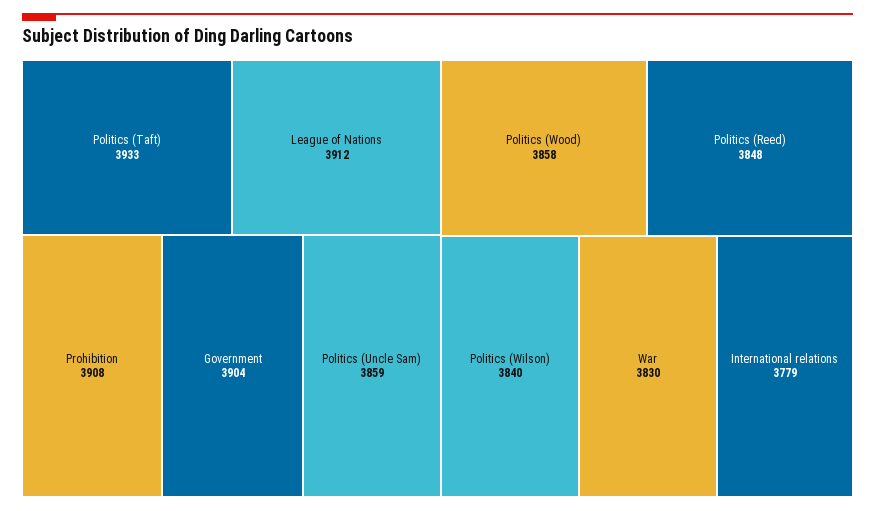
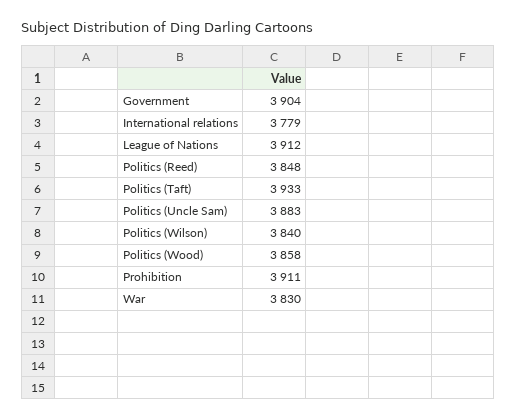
  {
    "Politics (Taft)": 3933,
    "League of Nations": 3912,
-   "Prohibition": 3908,
+   "Prohibition": 3911,
    "Government": 3904,
-   "Politics (Uncle Sam)": 3859,
+   "Politics (Uncle Sam)": 3883,
    "Politics (Wood)": 3858,
    "Politics (Reed)": 3848,
    "Politics (Wilson)": 3840,
    "War": 3830,
    "International relations": 3779
  }

